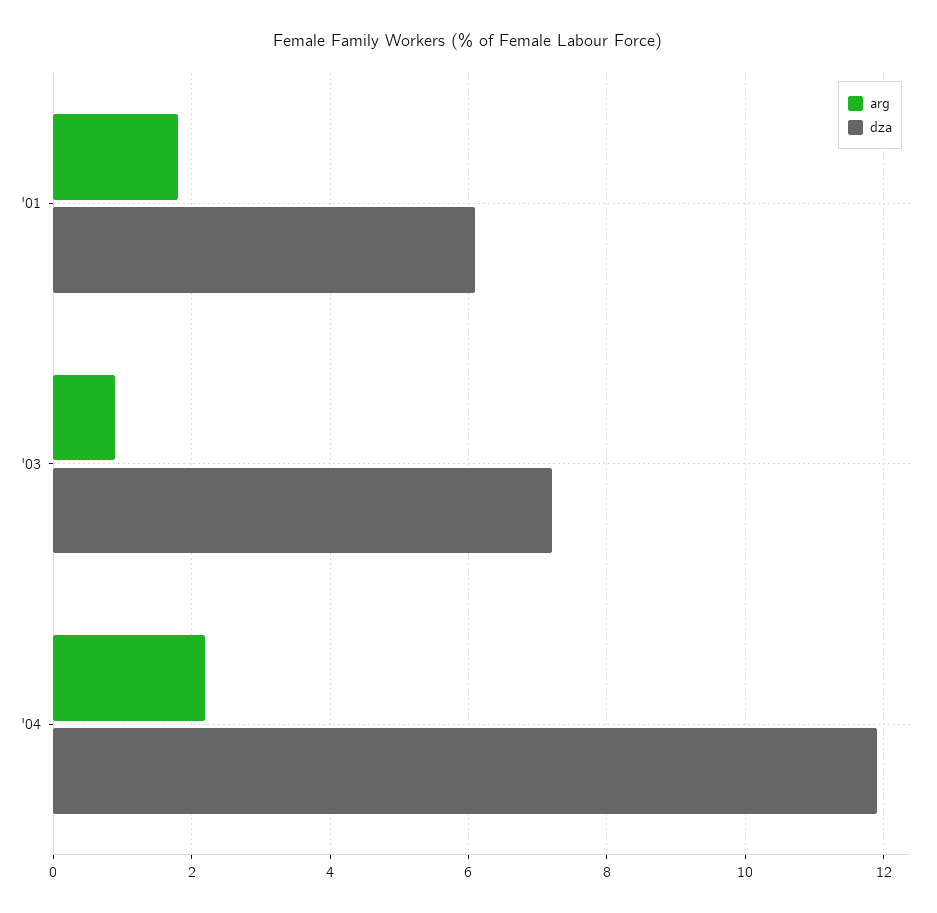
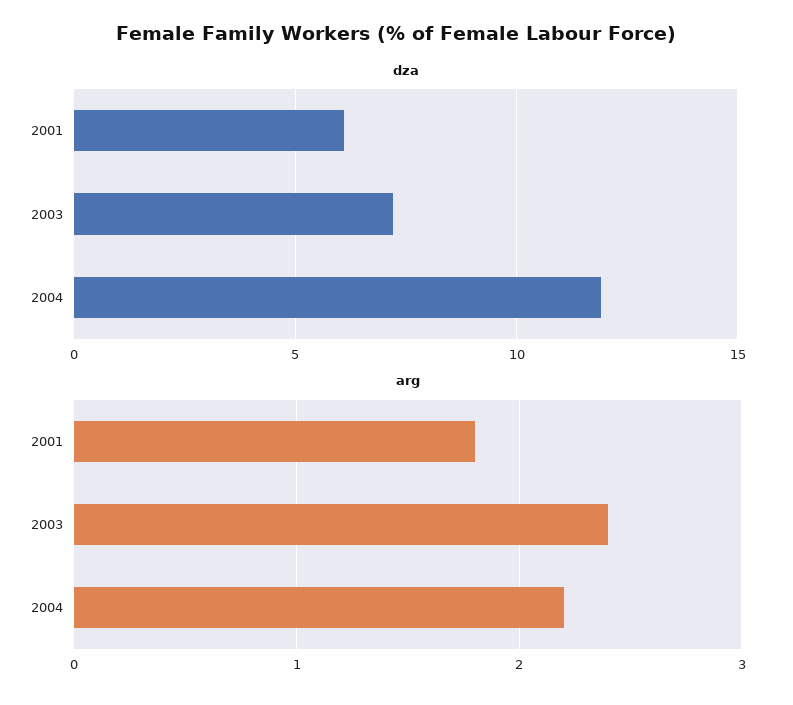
  {
    "arg": {
      "'01": 1.8,
-     "'03": 1,
+     "'03": 2.4,
      "'04": 2.2
    },
    "dza": {
      "'01": 6,
      "'03": 7,
      "'04": 12
    }
  }

